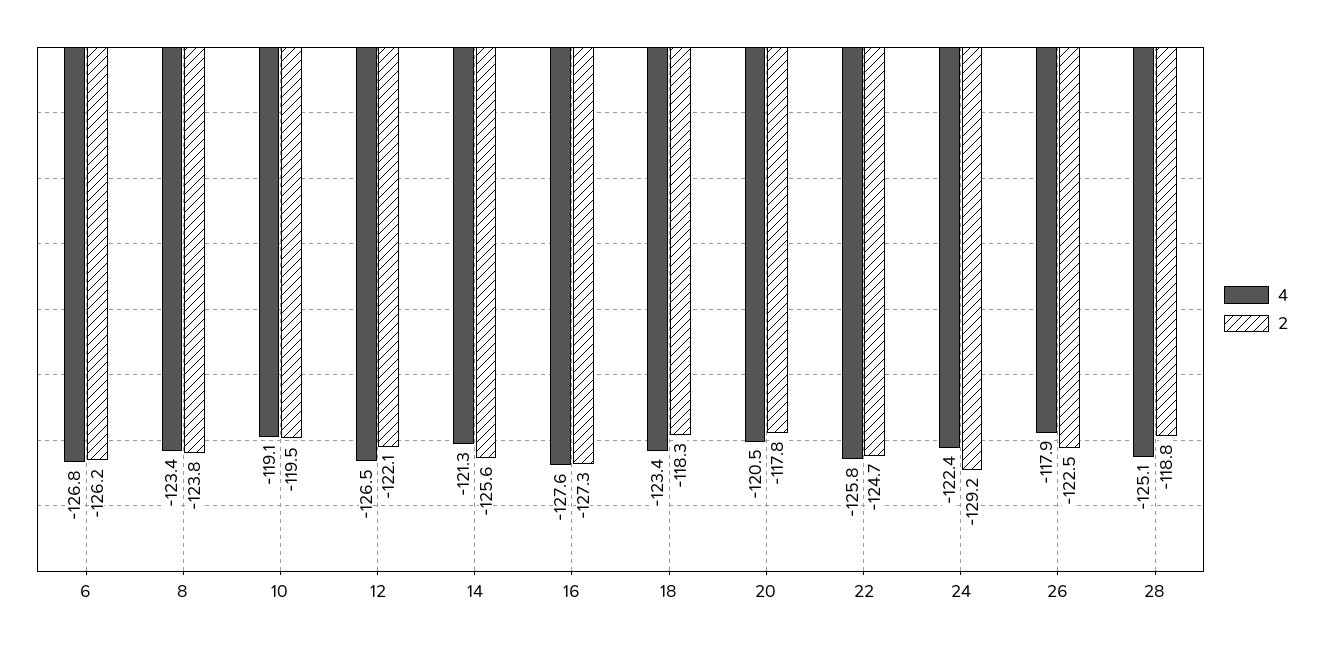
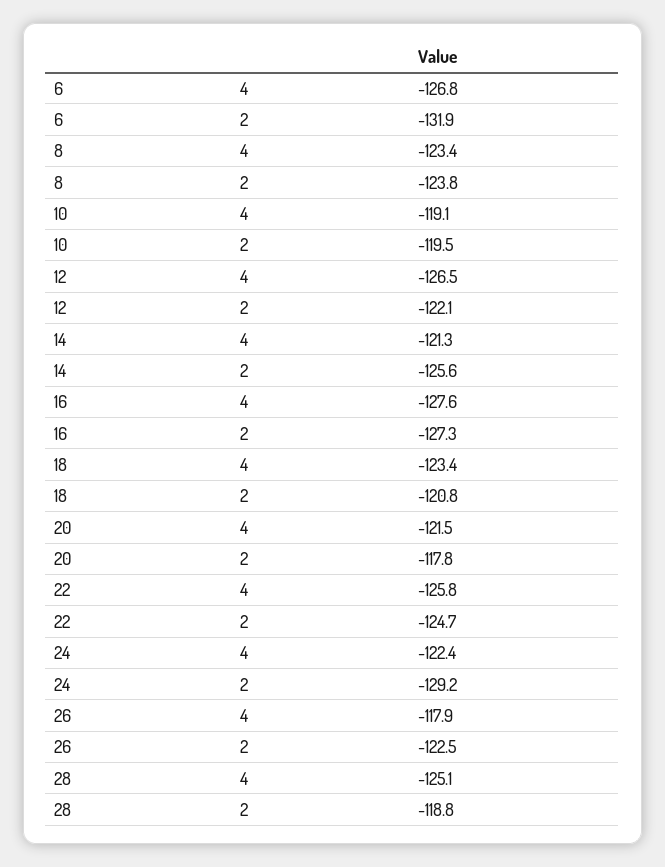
  {
    "4": {
      "6": -126.8,
      "8": -123.4,
      "10": -119.1,
      "12": -126.5,
      "14": -121.3,
      "16": -127.6,
      "18": -123.4,
-     "20": -120.5,
+     "20": -121.5,
      "22": -125.8,
      "24": -122.4,
      "26": -117.9,
      "28": -125.1
    },
    "2": {
-     "6": -126.2,
+     "6": -131.9,
      "8": -123.8,
      "10": -119.5,
      "12": -122.1,
      "14": -125.6,
      "16": -127.3,
-     "18": -118.3,
+     "18": -120.8,
      "20": -117.8,
      "22": -124.7,
      "24": -129.2,
      "26": -122.5,
      "28": -118.8
    }
  }

